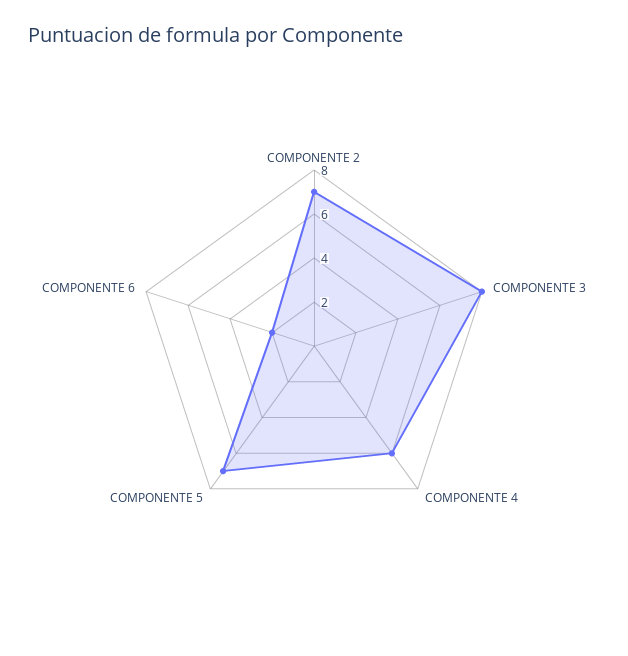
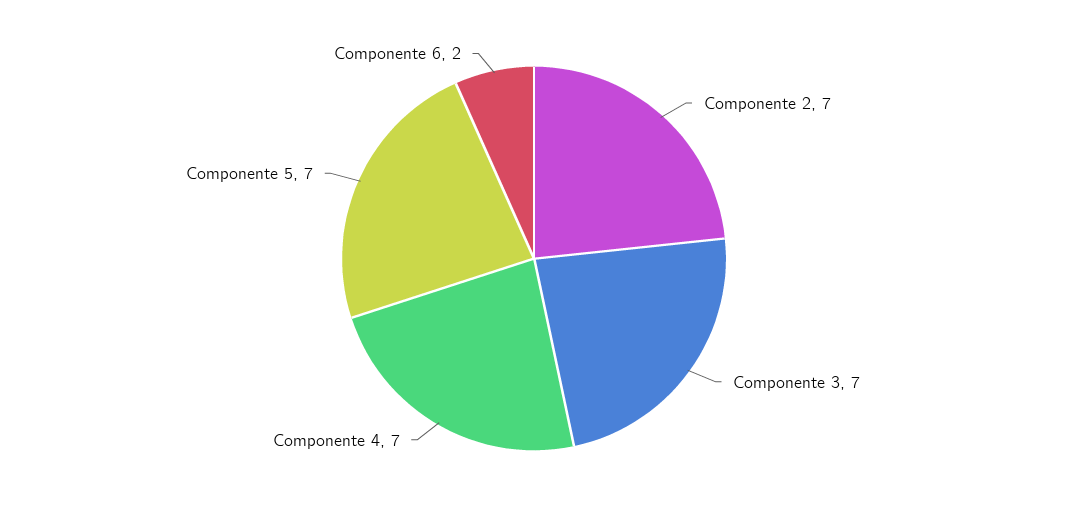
  {
    "COMPONENTE 2": 7,
-   "COMPONENTE 3": 8,
+   "COMPONENTE 3": 7,
-   "COMPONENTE 4": 6,
+   "COMPONENTE 4": 7,
    "COMPONENTE 5": 7,
    "COMPONENTE 6": 2
  }

